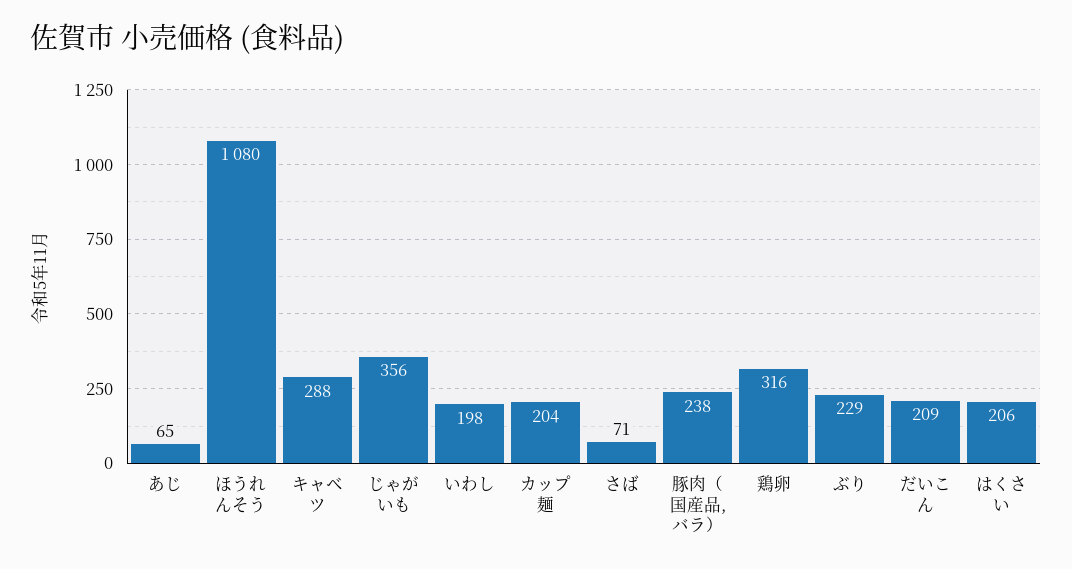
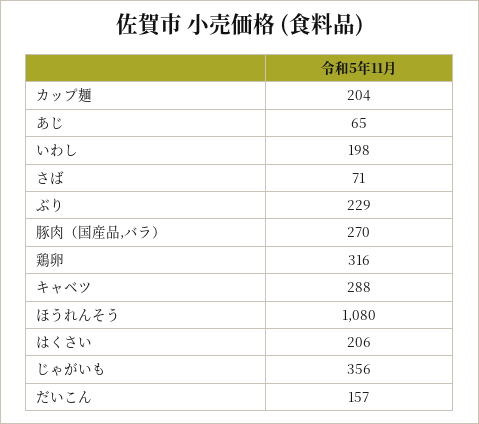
  {
    "あじ": 65,
    "ほうれんそう": 1080,
    "キャベツ": 288,
    "じゃがいも": 356,
    "いわし": 198,
    "カップ麺": 204,
    "さば": 71,
-   "豚肉（国産品,バラ）": 238,
+   "豚肉（国産品,バラ）": 270,
    "鶏卵": 316,
    "ぶり": 229,
-   "だいこん": 209,
+   "だいこん": 157,
    "はくさい": 206
  }

